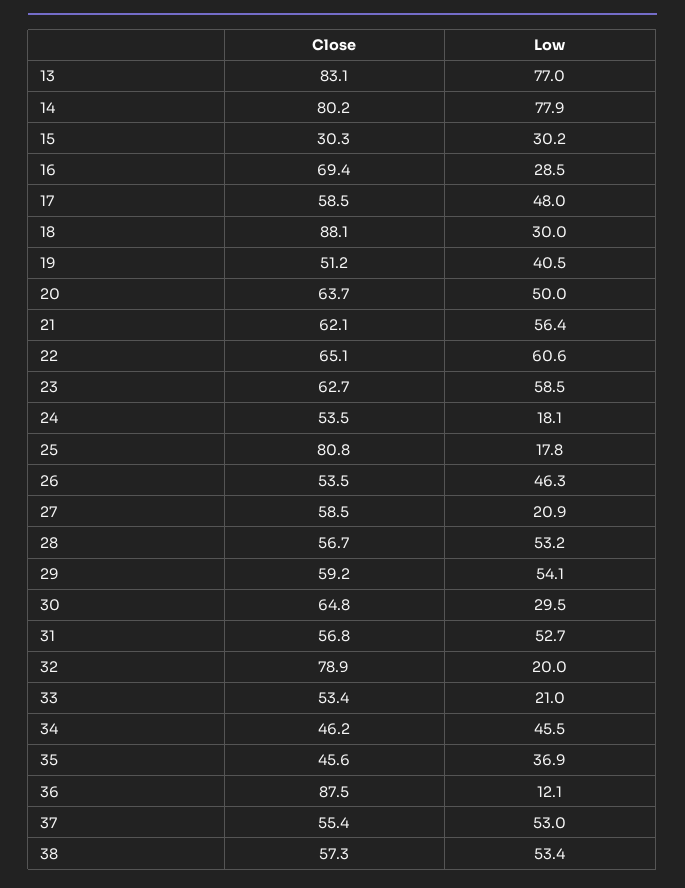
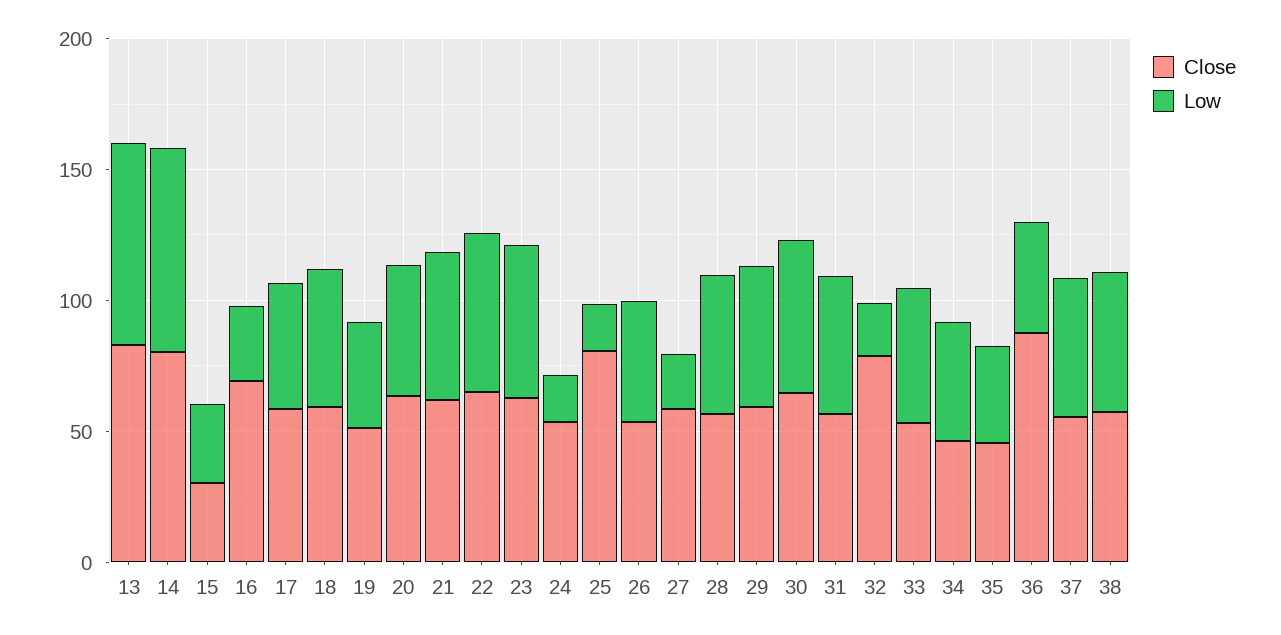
  {
    "Close": {
      "13": 83.1,
      "14": 80.2,
      "15": 30.3,
      "16": 69.4,
      "17": 58.5,
-     "18": 88.1,
+     "18": 60,
      "19": 51.2,
      "20": 63.7,
      "21": 62.1,
      "22": 65.1,
      "23": 62.7,
      "24": 53.5,
      "25": 80.8,
      "26": 53.5,
      "27": 58.5,
      "28": 56.7,
      "29": 59.2,
      "30": 64.8,
      "31": 56.8,
      "32": 78.9,
      "33": 53.4,
      "34": 46.2,
      "35": 45.6,
      "36": 87.5,
      "37": 55.4,
      "38": 57.3
    },
    "Low": {
      "13": 77,
      "14": 77.9,
      "15": 30.2,
      "16": 28.5,
      "17": 48,
-     "18": 30,
+     "18": 50,
      "19": 40.5,
      "20": 50,
      "21": 56.4,
      "22": 60.6,
      "23": 58.5,
      "24": 18.1,
      "25": 17.8,
      "26": 46.3,
      "27": 20.9,
      "28": 53.2,
      "29": 54.1,
-     "30": 29.5,
+     "30": 60,
      "31": 52.7,
      "32": 20,
-     "33": 21,
+     "33": 50,
      "34": 45.5,
      "35": 36.9,
-     "36": 12.1,
+     "36": 40,
      "37": 53,
      "38": 53.4
    }
  }

